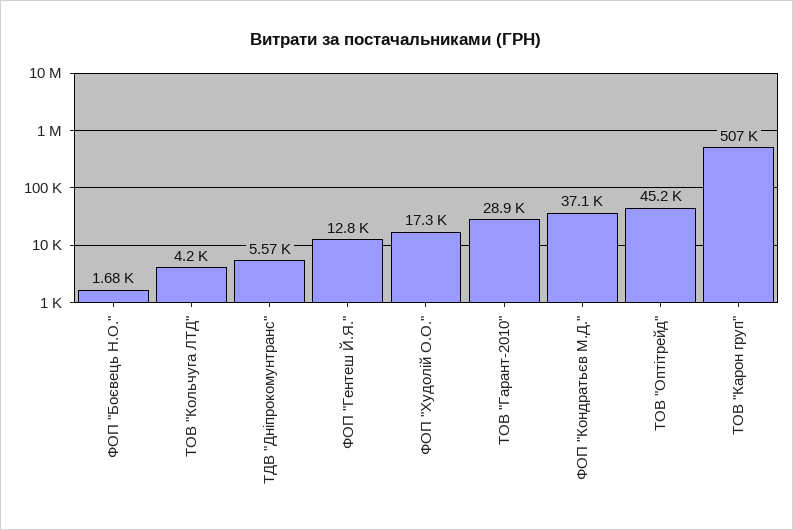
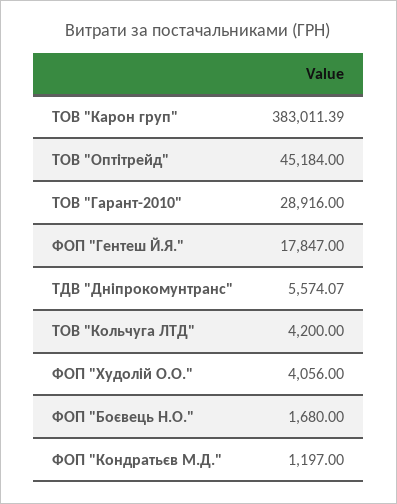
  {
    "ФОП \"Боєвець Н.О.\"": 1680,
    "ТОВ \"Кольчуга ЛТД\"": 4200,
    "ТДВ \"Дніпрокомунтранс\"": 5574.07,
-   "ФОП \"Гентеш Й.Я.\"": 12800,
+   "ФОП \"Гентеш Й.Я.\"": 17847,
-   "ФОП \"Худолій О.О.\"": 17300,
+   "ФОП \"Худолій О.О.\"": 4056,
    "ТОВ \"Гарант-2010\"": 28916,
-   "ФОП \"Кондратьєв М.Д.\"": 37100,
+   "ФОП \"Кондратьєв М.Д.\"": 1197,
    "ТОВ \"Оптітрейд\"": 45184,
-   "ТОВ \"Карон груп\"": 507000
+   "ТОВ \"Карон груп\"": 383011.39
  }

